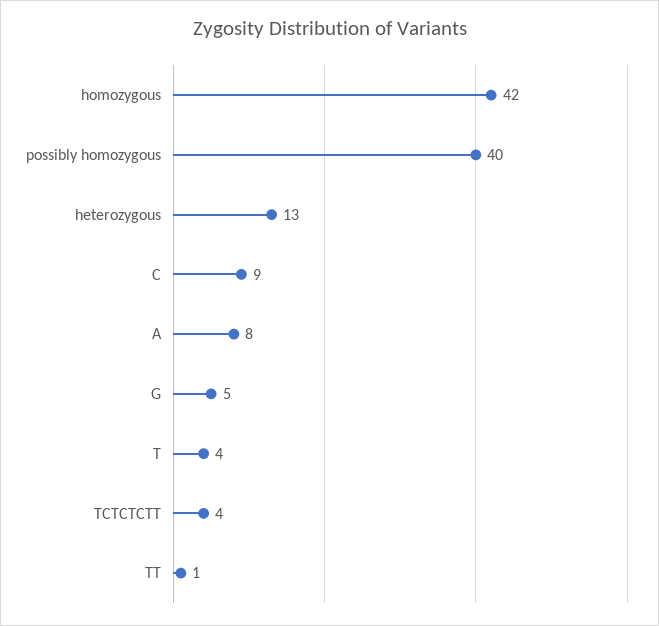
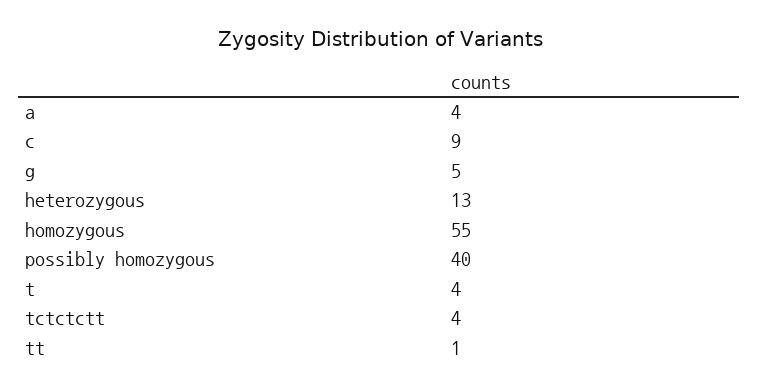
  {
-   "homozygous": 42,
+   "homozygous": 55,
    "possibly homozygous": 40,
    "heterozygous": 13,
    "C": 9,
-   "A": 8,
+   "A": 4,
    "G": 5,
    "T": 4,
    "TCTCTCTT": 4,
    "TT": 1
  }

